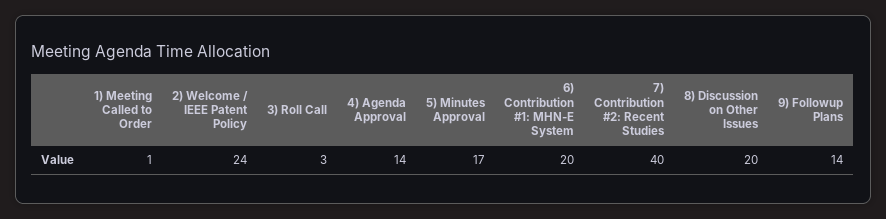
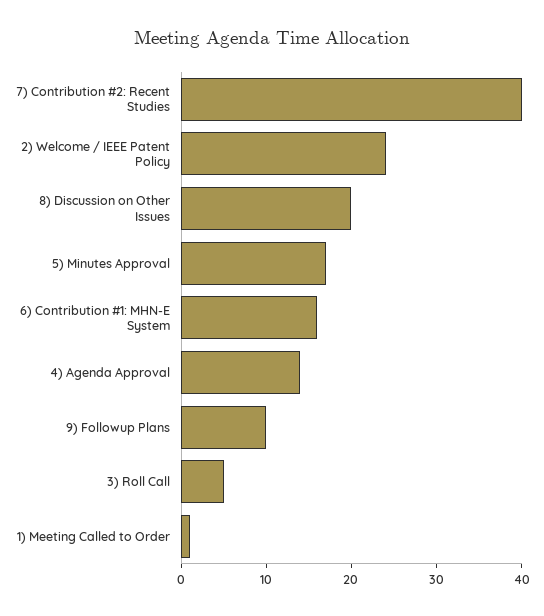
  {
    "1) Meeting Called to Order": 1,
    "2) Welcome / IEEE Patent Policy": 24,
-   "3) Roll Call": 3,
+   "3) Roll Call": 5,
    "4) Agenda Approval": 14,
    "5) Minutes Approval": 17,
-   "6) Contribution #1: MHN-E System": 20,
+   "6) Contribution #1: MHN-E System": 16,
    "7) Contribution #2: Recent Studies": 40,
    "8) Discussion on Other Issues": 20,
-   "9) Followup Plans": 14
+   "9) Followup Plans": 10
  }

